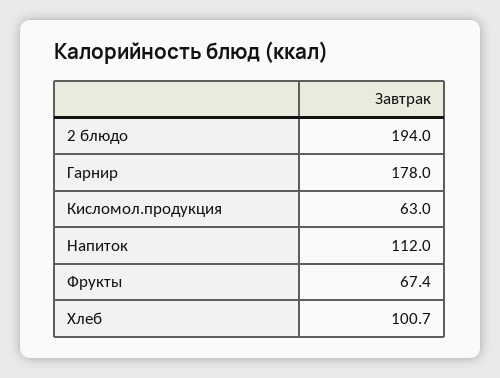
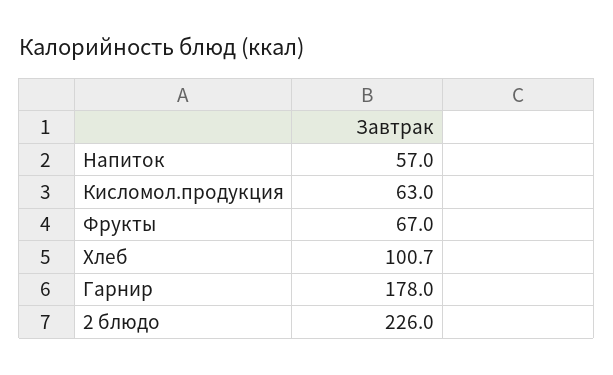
  {
-   "2 блюдо": 194,
+   "2 блюдо": 226,
    "Гарнир": 178,
    "Кисломол.продукция": 63,
-   "Напиток": 112,
+   "Напиток": 57,
-   "Фрукты": 67.4,
+   "Фрукты": 67,
    "Хлеб": 100.7
  }

